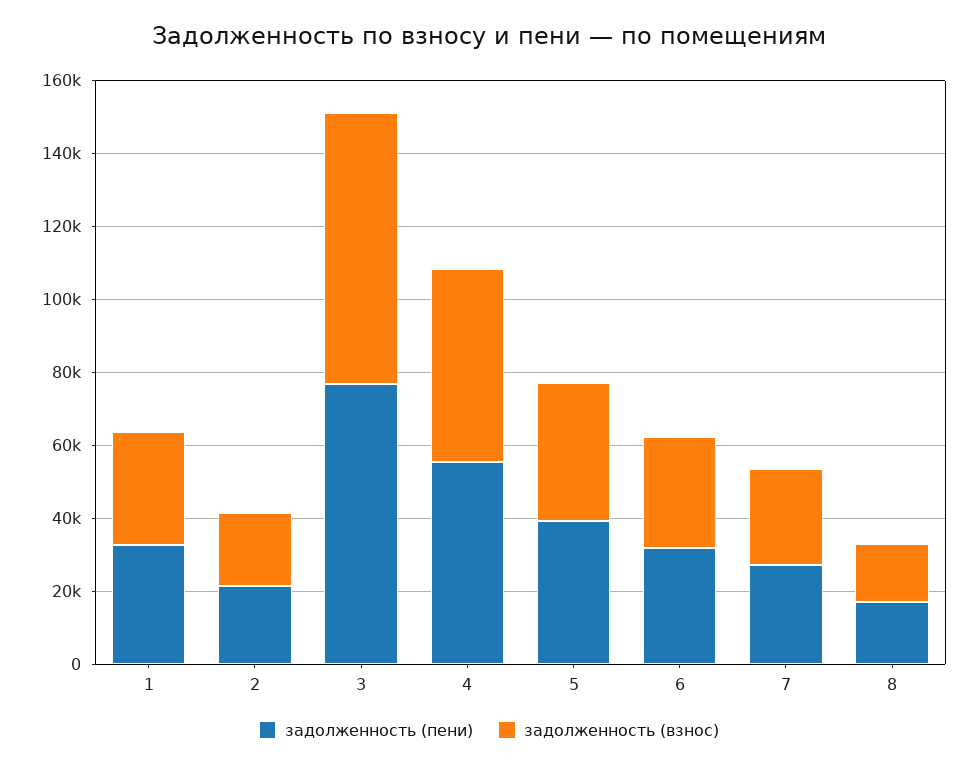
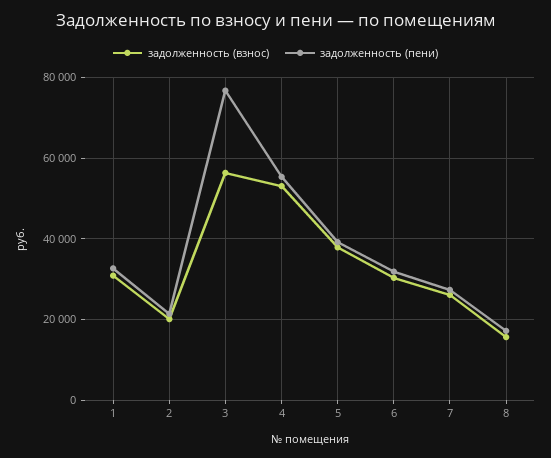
  {
    "задолженность (пени)": {
      "1": 32000,
      "2": 22000,
      "3": 76000,
      "4": 56000,
      "5": 40000,
      "6": 32000,
      "7": 28000,
      "8": 18000
    },
    "задолженность (взнос)": {
      "1": 30000,
      "2": 20000,
-     "3": 75000,
+     "3": 56000,
      "4": 54000,
      "5": 38000,
      "6": 30000,
      "7": 26000,
      "8": 16000
    }
  }

